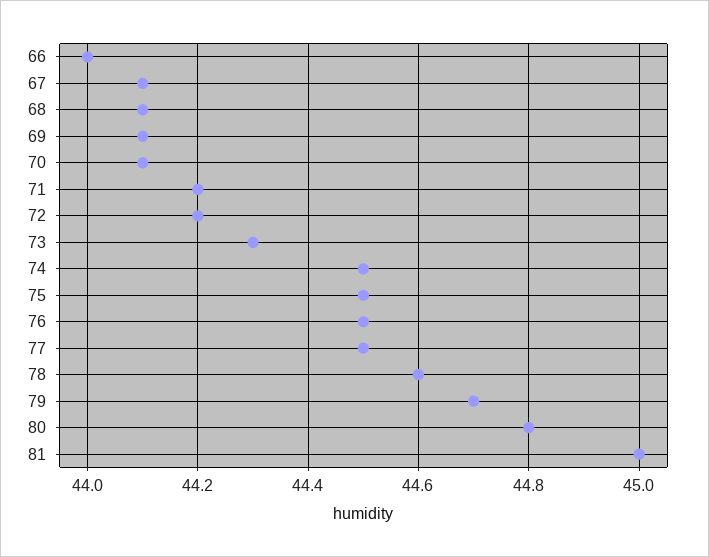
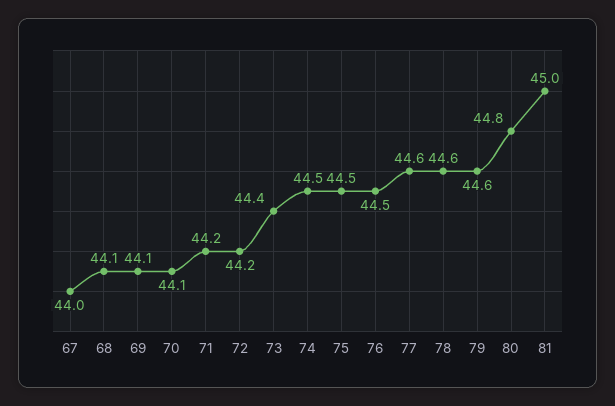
  {
-   "66": 44,
-   "67": 44.1,
+   "67": 44,
    "68": 44.1,
    "69": 44.1,
    "70": 44.1,
    "71": 44.2,
    "72": 44.2,
-   "73": 44.3,
+   "73": 44.4,
    "74": 44.5,
    "75": 44.5,
    "76": 44.5,
-   "77": 44.5,
+   "77": 44.6,
    "78": 44.6,
-   "79": 44.7,
+   "79": 44.6,
    "80": 44.8,
    "81": 45
  }

